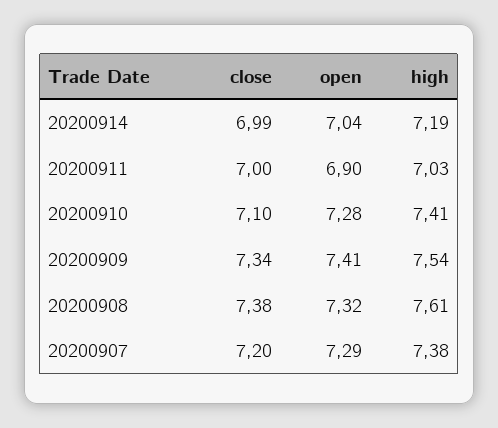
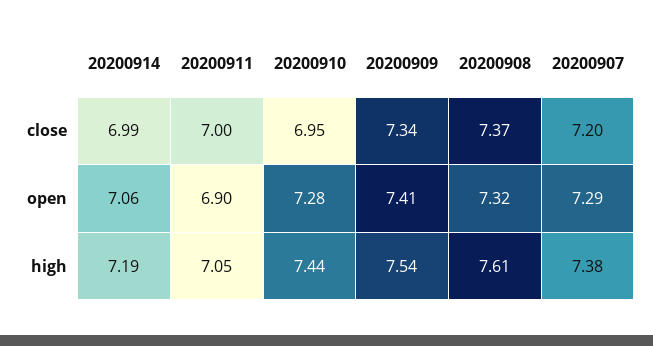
  {
    "close": {
      "20200914": 6.99,
      "20200911": 7,
-     "20200910": 7.1,
+     "20200910": 6.95,
      "20200909": 7.34,
-     "20200908": 7.38,
+     "20200908": 7.37,
      "20200907": 7.2
    },
    "open": {
-     "20200914": 7.04,
+     "20200914": 7.06,
      "20200911": 6.9,
      "20200910": 7.28,
      "20200909": 7.41,
      "20200908": 7.32,
      "20200907": 7.29
    },
    "high": {
      "20200914": 7.19,
-     "20200911": 7.03,
+     "20200911": 7.05,
-     "20200910": 7.41,
+     "20200910": 7.44,
      "20200909": 7.54,
      "20200908": 7.61,
      "20200907": 7.38
    }
  }

